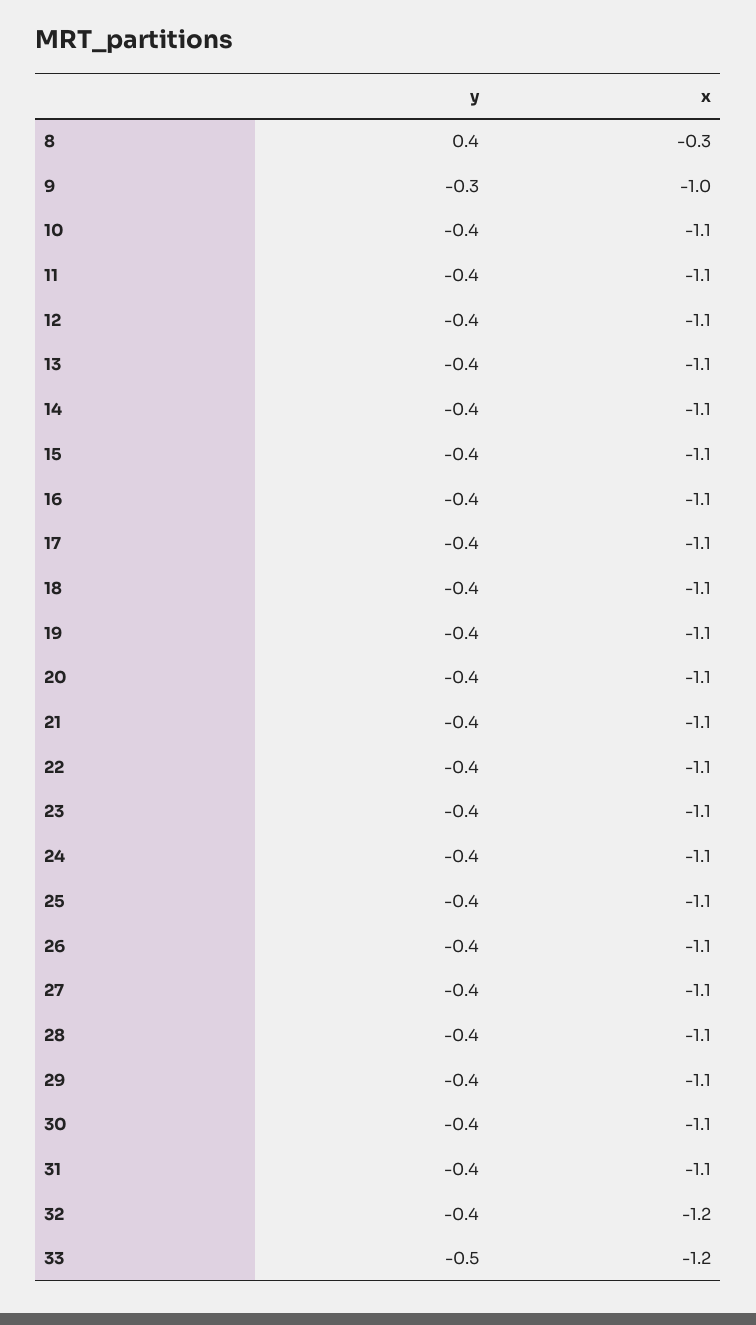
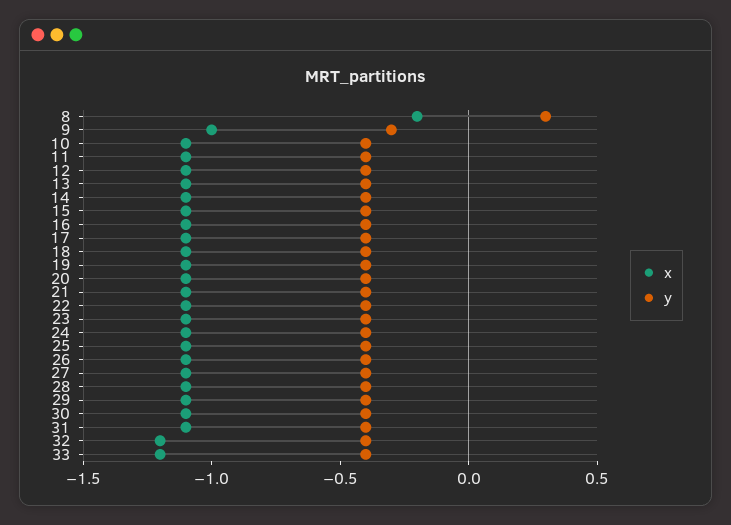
  {
    "y": {
-     "8": 0.4,
+     "8": 0.3,
      "9": -0.3,
      "10": -0.4,
      "11": -0.4,
      "12": -0.4,
      "13": -0.4,
      "14": -0.4,
      "15": -0.4,
      "16": -0.4,
      "17": -0.4,
      "18": -0.4,
      "19": -0.4,
      "20": -0.4,
      "21": -0.4,
      "22": -0.4,
      "23": -0.4,
      "24": -0.4,
      "25": -0.4,
      "26": -0.4,
      "27": -0.4,
      "28": -0.4,
      "29": -0.4,
      "30": -0.4,
      "31": -0.4,
      "32": -0.4,
-     "33": -0.5
+     "33": -0.4
    },
    "x": {
-     "8": -0.3,
+     "8": -0.2,
      "9": -1,
      "10": -1.1,
      "11": -1.1,
      "12": -1.1,
      "13": -1.1,
      "14": -1.1,
      "15": -1.1,
      "16": -1.1,
      "17": -1.1,
      "18": -1.1,
      "19": -1.1,
      "20": -1.1,
      "21": -1.1,
      "22": -1.1,
      "23": -1.1,
      "24": -1.1,
      "25": -1.1,
      "26": -1.1,
      "27": -1.1,
      "28": -1.1,
      "29": -1.1,
      "30": -1.1,
      "31": -1.1,
      "32": -1.2,
      "33": -1.2
    }
  }

